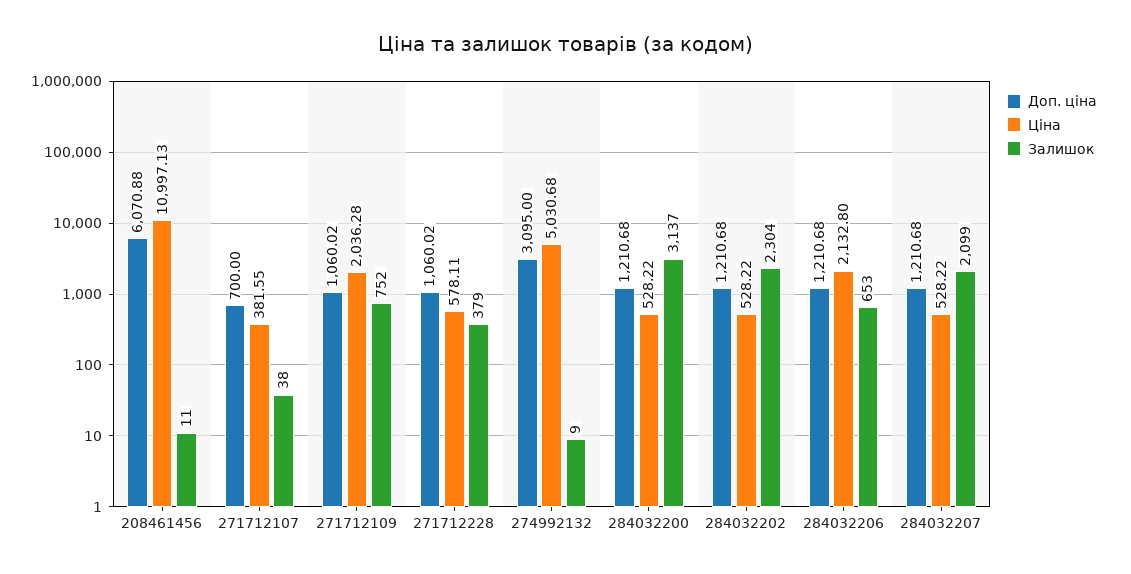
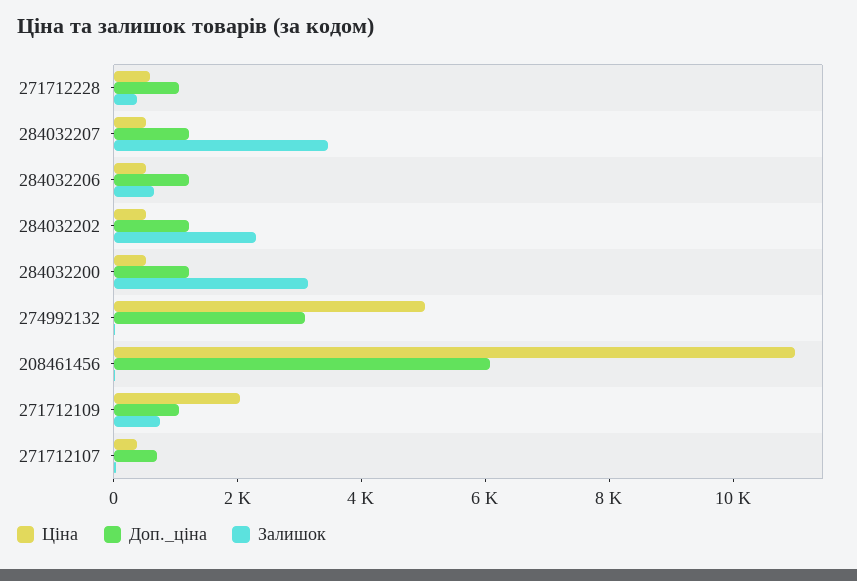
  {
    "Доп. ціна": {
      "208461456": 6070.88,
      "271712107": 700,
      "271712109": 1060.02,
      "271712228": 1060.02,
      "274992132": 3095,
      "284032200": 1210.68,
      "284032202": 1210.68,
      "284032206": 1210.68,
      "284032207": 1210.68
    },
    "Ціна": {
      "208461456": 10997.13,
      "271712107": 381.55,
      "271712109": 2036.28,
      "271712228": 578.11,
      "274992132": 5030.68,
      "284032200": 528.22,
      "284032202": 528.22,
-     "284032206": 2132.8,
+     "284032206": 500,
      "284032207": 528.22
    },
    "Залишок": {
      "208461456": 11,
      "271712107": 38,
      "271712109": 752,
      "271712228": 379,
      "274992132": 9,
      "284032200": 3137,
      "284032202": 2304,
      "284032206": 653,
-     "284032207": 2099
+     "284032207": 3500
    }
  }

